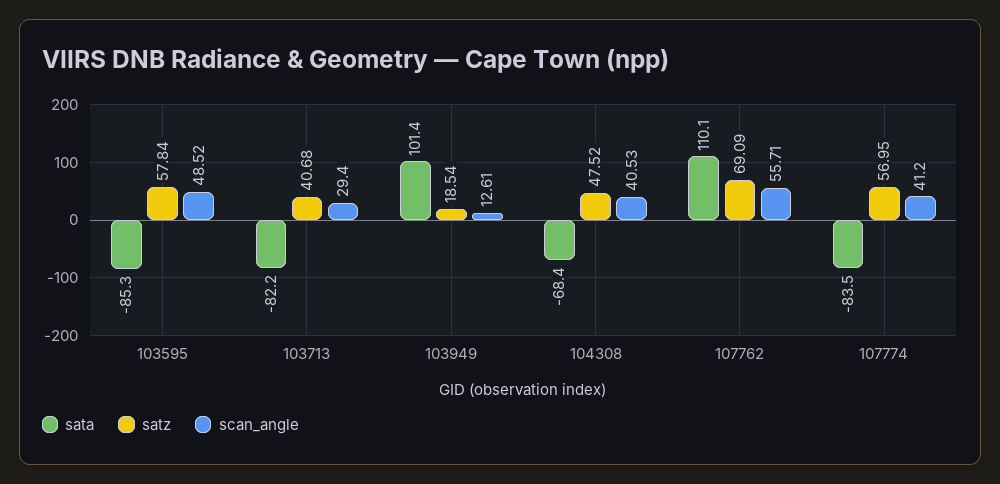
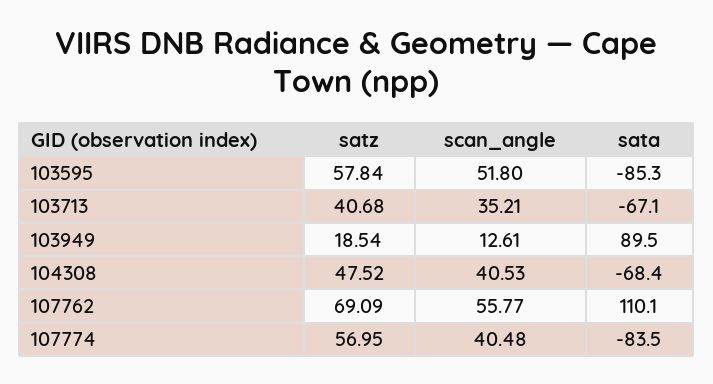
  {
    "sata": {
      "103595": -85.3,
-     "103713": -82.2,
+     "103713": -67.1,
-     "103949": 101.4,
+     "103949": 89.5,
      "104308": -68.4,
      "107762": 110.1,
      "107774": -83.5
    },
    "satz": {
      "103595": 57.84,
      "103713": 40.68,
      "103949": 18.54,
      "104308": 47.52,
      "107762": 69.09,
      "107774": 56.95
    },
    "scan_angle": {
-     "103595": 48.52,
+     "103595": 51.8,
-     "103713": 29.4,
+     "103713": 35.21,
      "103949": 12.61,
      "104308": 40.53,
-     "107762": 55.71,
+     "107762": 55.77,
-     "107774": 41.2
+     "107774": 40.48
    }
  }

